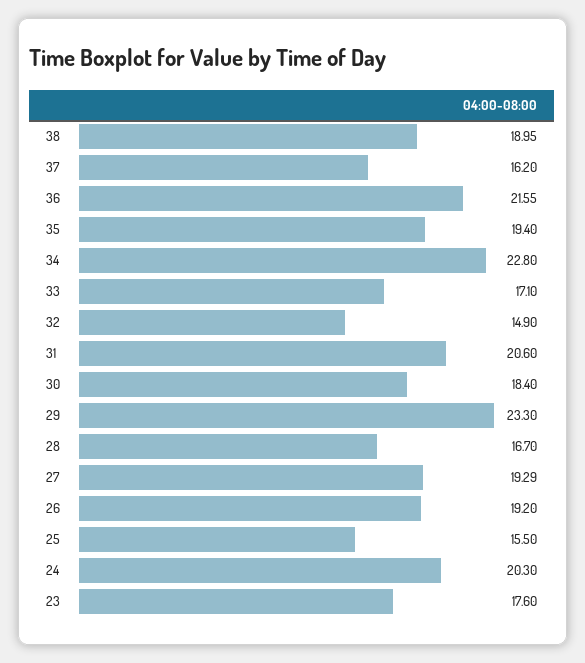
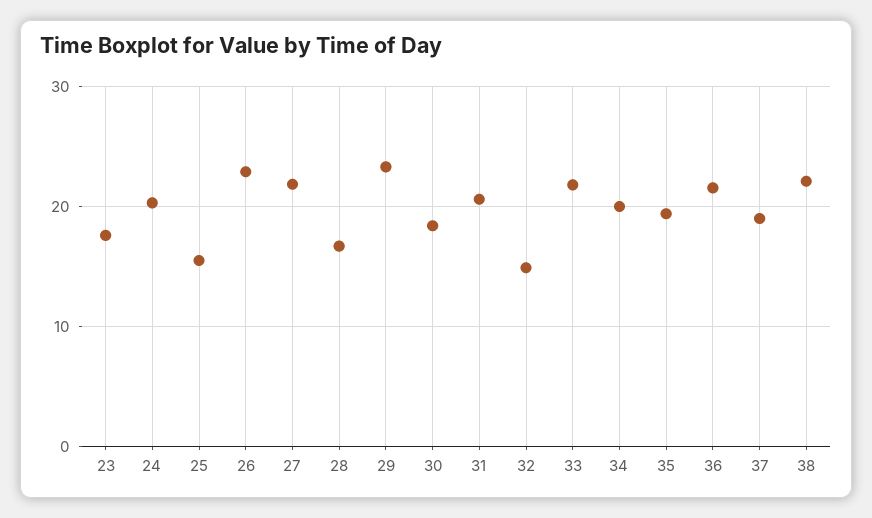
  {
-   "38": 18.95,
+   "38": 22,
-   "37": 16.2,
+   "37": 19,
    "36": 21.55,
    "35": 19.4,
-   "34": 22.8,
+   "34": 20,
-   "33": 17.1,
+   "33": 22,
    "32": 14.9,
    "31": 20.6,
    "30": 18.4,
    "29": 23.3,
    "28": 16.7,
-   "27": 19.29,
+   "27": 22,
-   "26": 19.2,
+   "26": 23,
    "25": 15.5,
    "24": 20.3,
    "23": 17.6
  }

